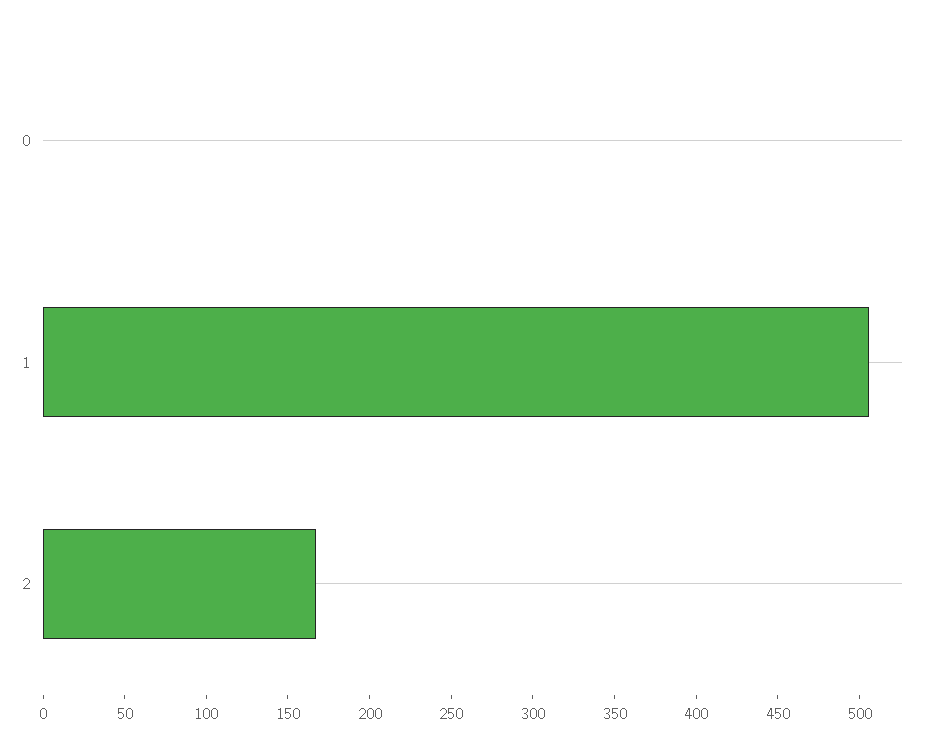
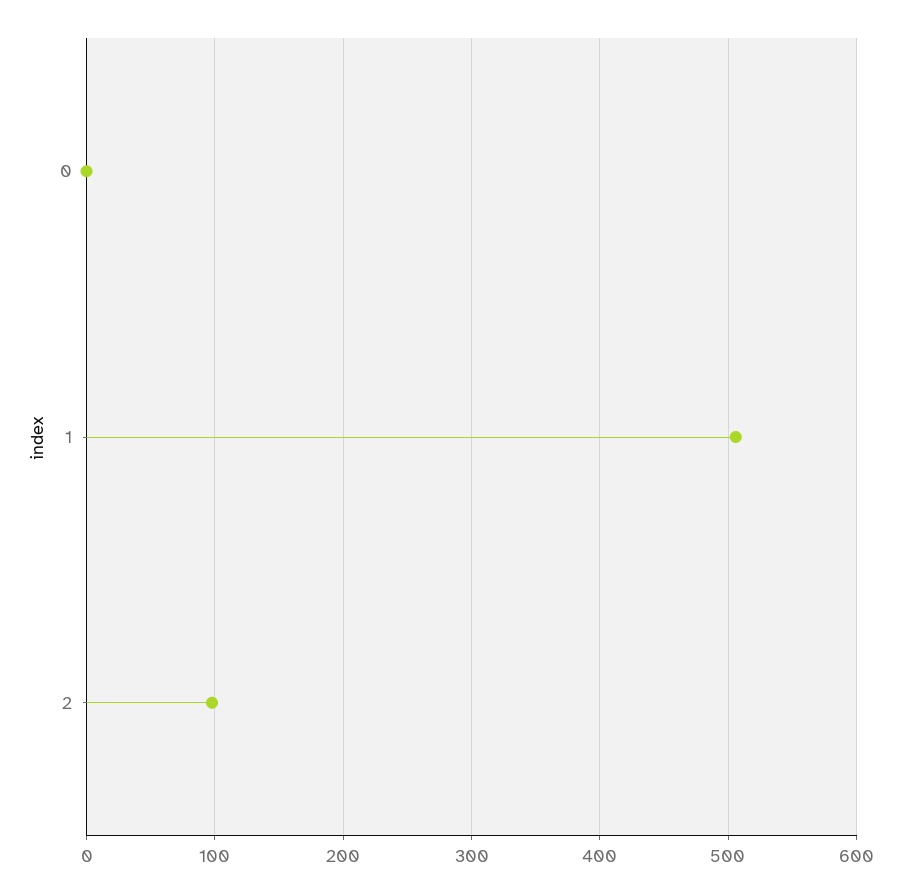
  {
    "0": 0,
    "1": 510,
-   "2": 170
+   "2": 100
  }

